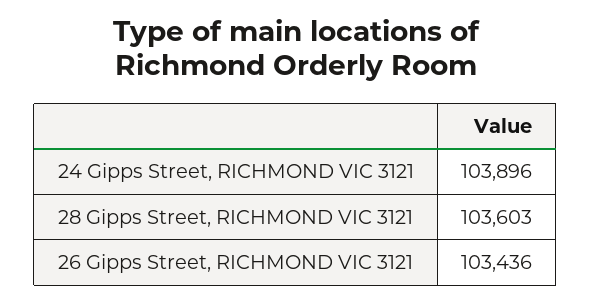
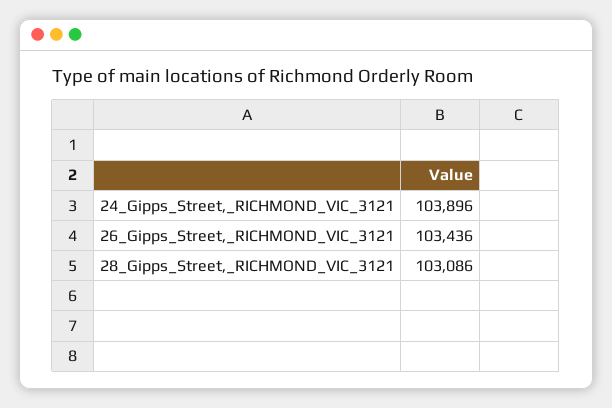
  {
    "24 Gipps Street, RICHMOND VIC 3121": 103896,
-   "28 Gipps Street, RICHMOND VIC 3121": 103603,
+   "28 Gipps Street, RICHMOND VIC 3121": 103086,
    "26 Gipps Street, RICHMOND VIC 3121": 103436
  }

